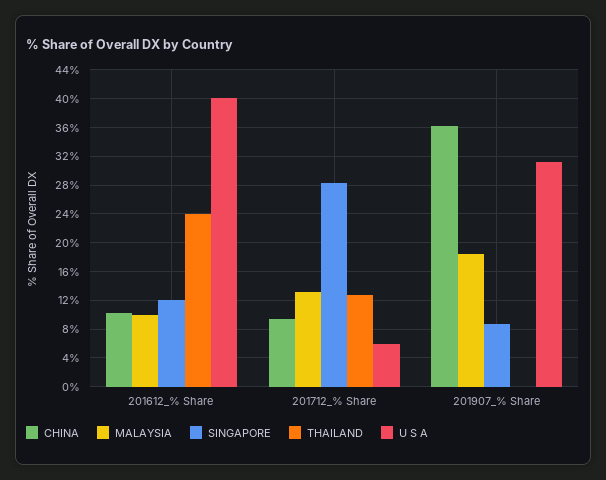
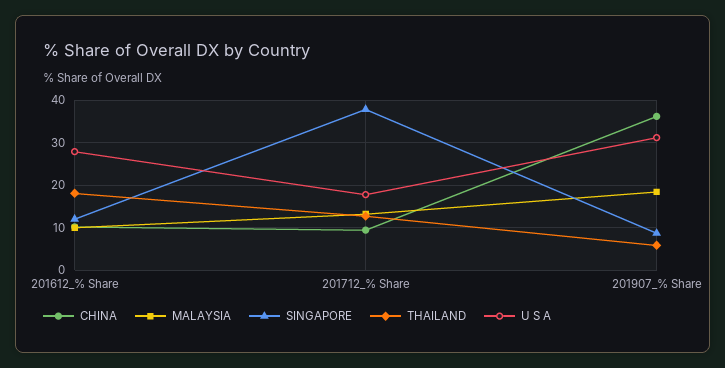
  {
    "CHINA": {
      "201612_% Share": 10,
      "201712_% Share": 9,
      "201907_% Share": 36
    },
    "MALAYSIA": {
      "201612_% Share": 10,
      "201712_% Share": 13,
      "201907_% Share": 18
    },
    "SINGAPORE": {
      "201612_% Share": 12,
-     "201712_% Share": 28,
+     "201712_% Share": 38,
      "201907_% Share": 9
    },
    "THAILAND": {
-     "201612_% Share": 24,
+     "201612_% Share": 18,
      "201712_% Share": 13,
-     "201907_% Share": 0
+     "201907_% Share": 6
    },
    "U S A": {
-     "201612_% Share": 40,
+     "201612_% Share": 28,
-     "201712_% Share": 6,
+     "201712_% Share": 18,
      "201907_% Share": 31
    }
  }

